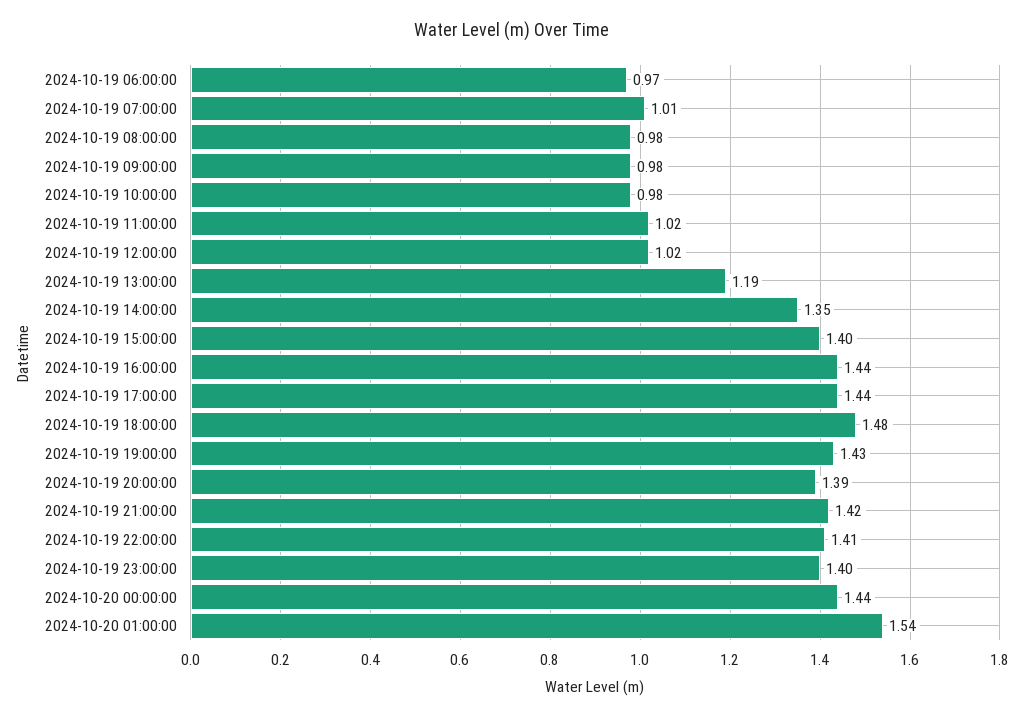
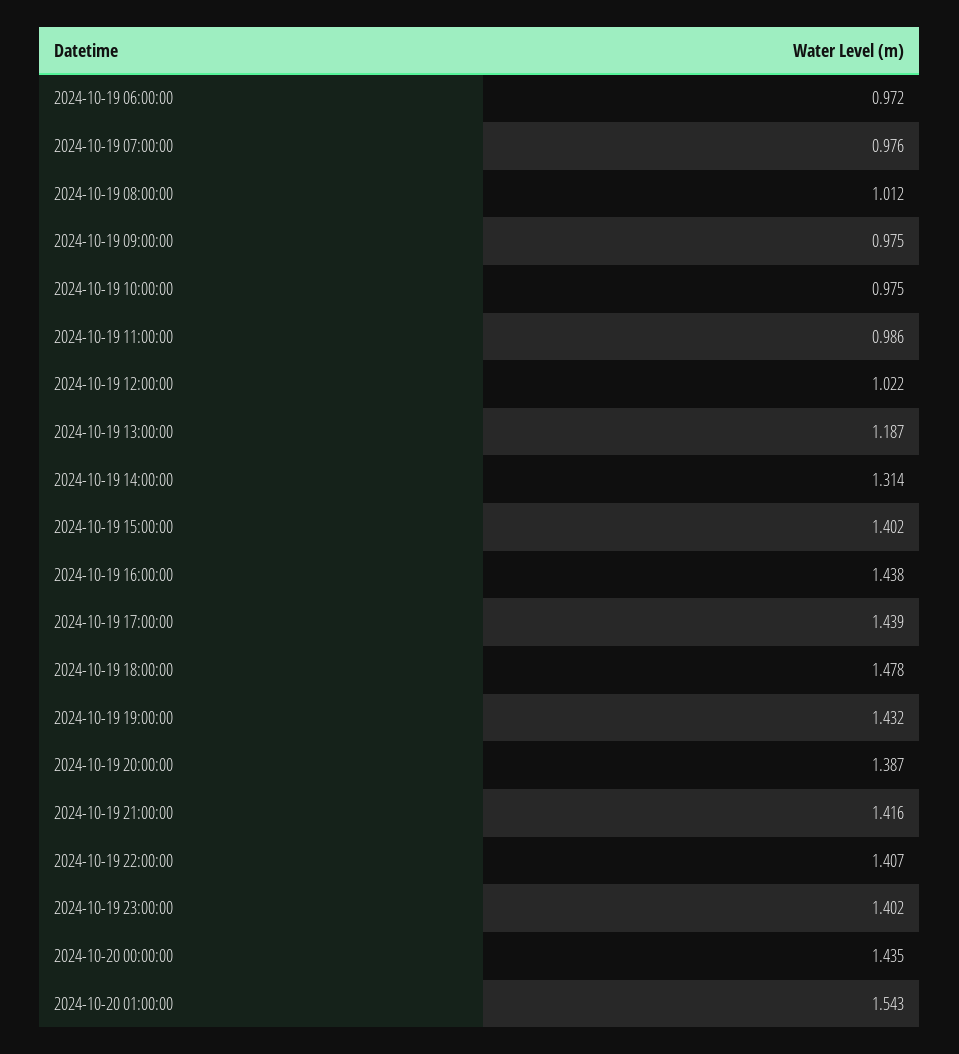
  {
    "2024-10-19 06:00:00": 0.972,
-   "2024-10-19 07:00:00": 1.01,
+   "2024-10-19 07:00:00": 0.976,
-   "2024-10-19 08:00:00": 0.98,
+   "2024-10-19 08:00:00": 1.012,
    "2024-10-19 09:00:00": 0.975,
    "2024-10-19 10:00:00": 0.975,
-   "2024-10-19 11:00:00": 1.02,
+   "2024-10-19 11:00:00": 0.986,
    "2024-10-19 12:00:00": 1.022,
    "2024-10-19 13:00:00": 1.187,
-   "2024-10-19 14:00:00": 1.35,
+   "2024-10-19 14:00:00": 1.314,
    "2024-10-19 15:00:00": 1.402,
    "2024-10-19 16:00:00": 1.438,
    "2024-10-19 17:00:00": 1.439,
    "2024-10-19 18:00:00": 1.478,
    "2024-10-19 19:00:00": 1.432,
    "2024-10-19 20:00:00": 1.387,
    "2024-10-19 21:00:00": 1.416,
    "2024-10-19 22:00:00": 1.407,
    "2024-10-19 23:00:00": 1.402,
    "2024-10-20 00:00:00": 1.435,
    "2024-10-20 01:00:00": 1.543
  }

